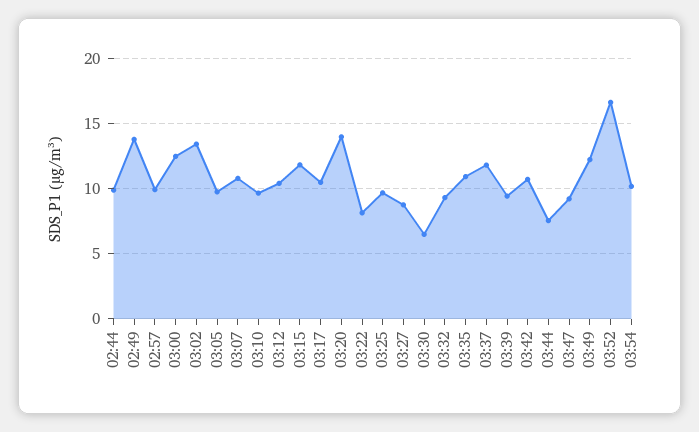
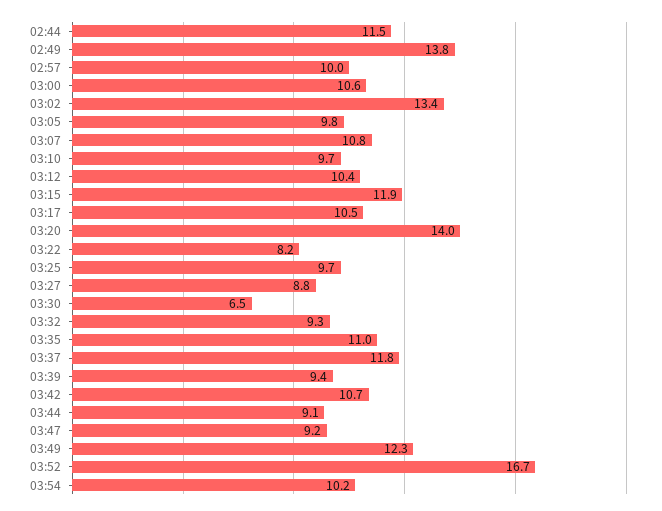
  {
-   "02:44": 10,
+   "02:44": 11.5,
    "02:49": 13.8,
    "02:57": 10,
-   "03:00": 12.5,
+   "03:00": 10.6,
    "03:02": 13.4,
    "03:05": 9.8,
    "03:07": 10.8,
    "03:10": 9.7,
    "03:12": 10.4,
    "03:15": 11.9,
    "03:17": 10.5,
    "03:20": 14,
    "03:22": 8.2,
    "03:25": 9.7,
    "03:27": 8.8,
    "03:30": 6.5,
    "03:32": 9.3,
    "03:35": 11,
    "03:37": 11.8,
    "03:39": 9.4,
    "03:42": 10.7,
-   "03:44": 7.5,
+   "03:44": 9.1,
    "03:47": 9.2,
    "03:49": 12.3,
    "03:52": 16.7,
    "03:54": 10.2
  }

